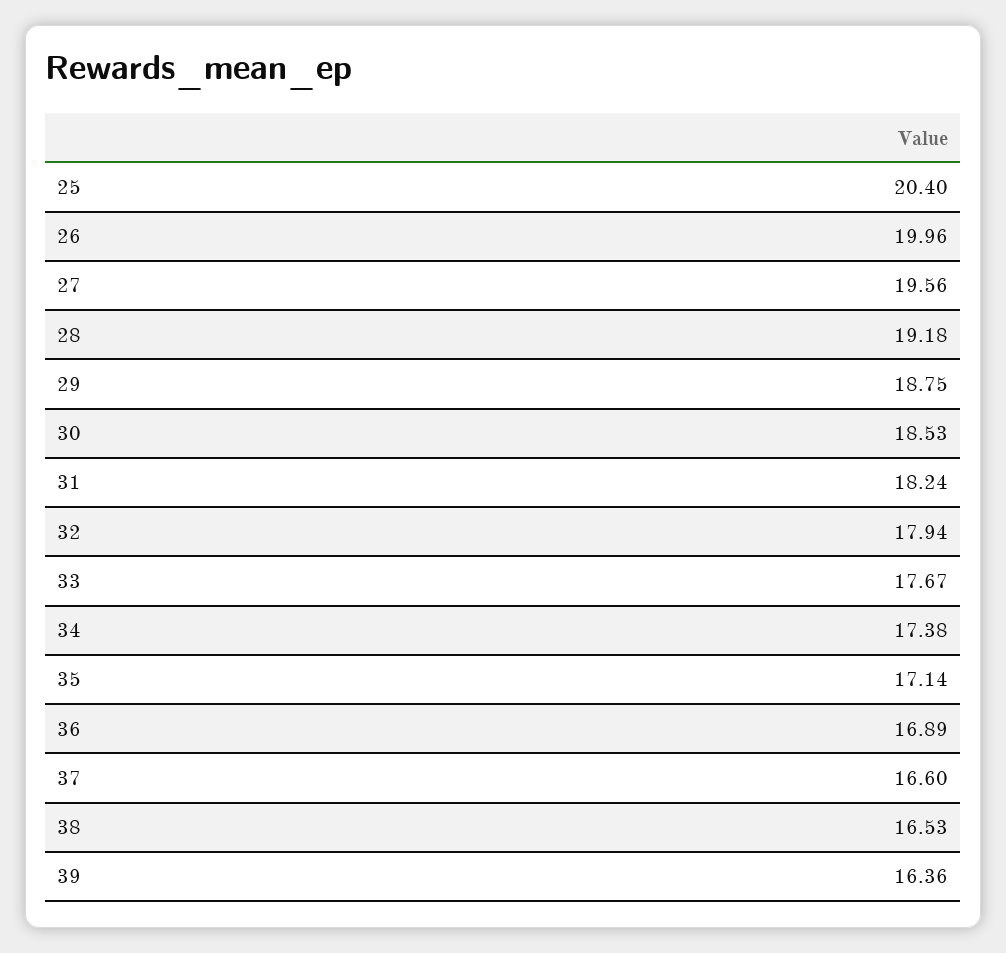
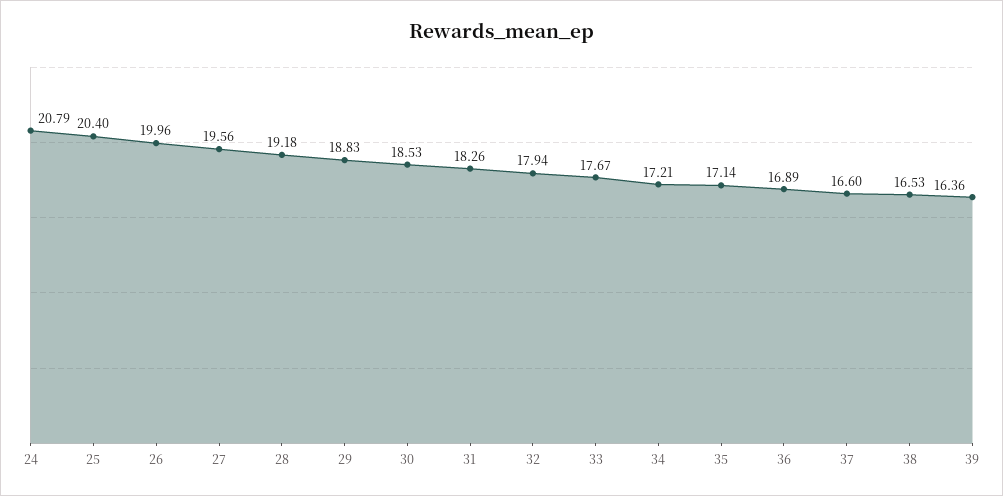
  {
    "25": 20.4,
    "26": 19.96,
    "27": 19.56,
    "28": 19.18,
-   "29": 18.75,
+   "29": 18.83,
    "30": 18.53,
-   "31": 18.24,
+   "31": 18.26,
    "32": 17.94,
    "33": 17.67,
-   "34": 17.38,
+   "34": 17.21,
    "35": 17.14,
    "36": 16.89,
    "37": 16.6,
    "38": 16.53,
-   "39": 16.36
+   "39": 16.36,
+   "24": 20.79
  }

